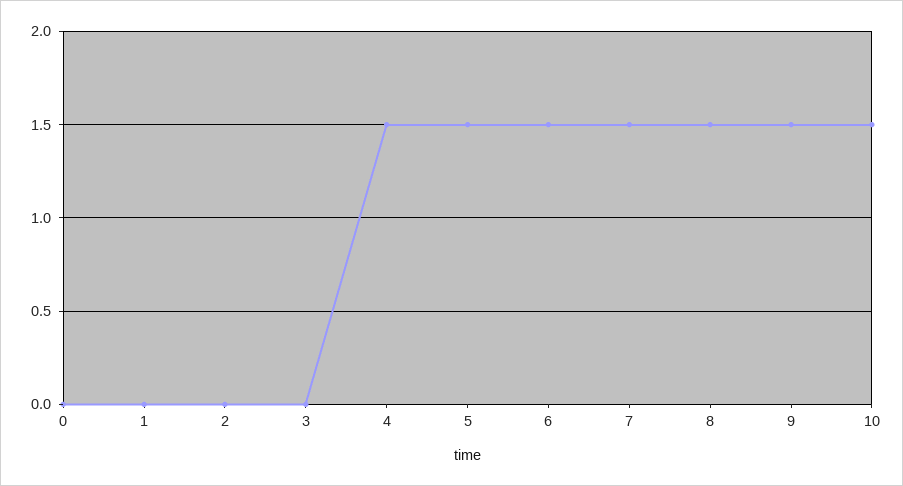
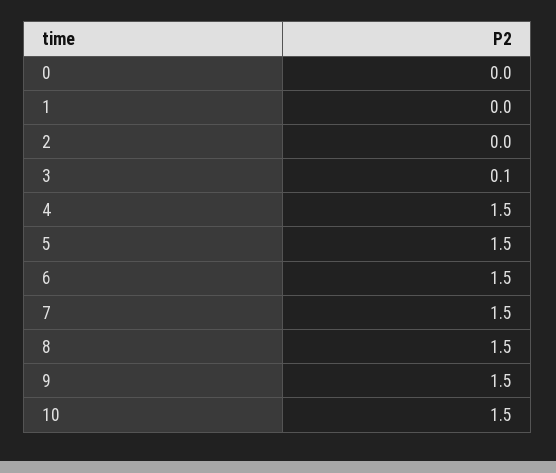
  {
    "0": 0,
    "1": 0,
    "2": 0,
-   "3": 0,
+   "3": 0.1,
    "4": 1.5,
    "5": 1.5,
    "6": 1.5,
    "7": 1.5,
    "8": 1.5,
    "9": 1.5,
    "10": 1.5
  }

